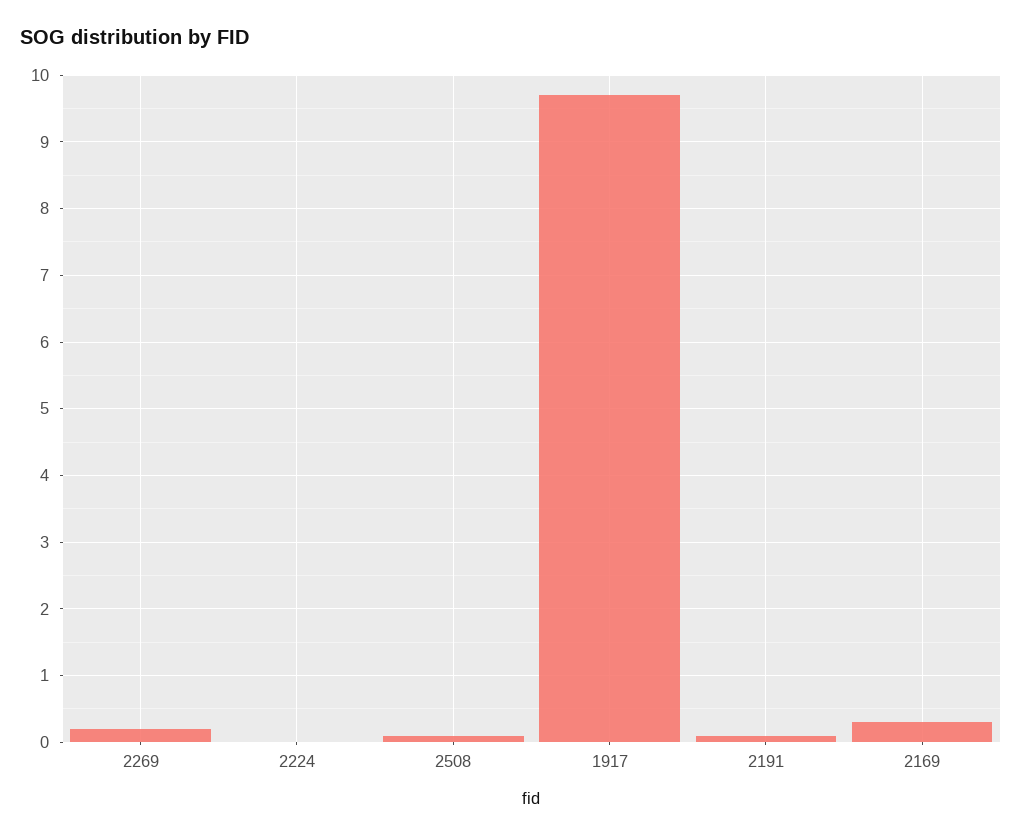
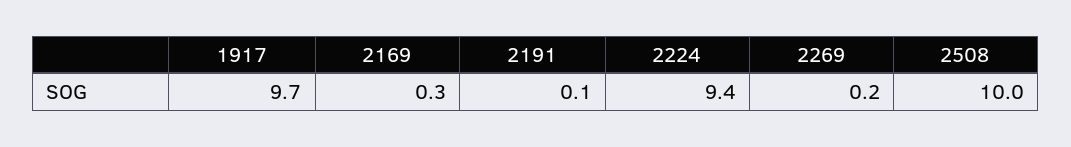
  {
    "2269": 0.2,
-   "2224": 0,
+   "2224": 9.4,
-   "2508": 0.1,
+   "2508": 10,
    "1917": 9.7,
    "2191": 0.1,
    "2169": 0.3
  }

